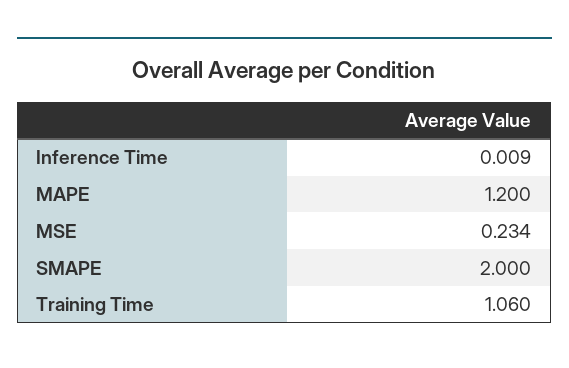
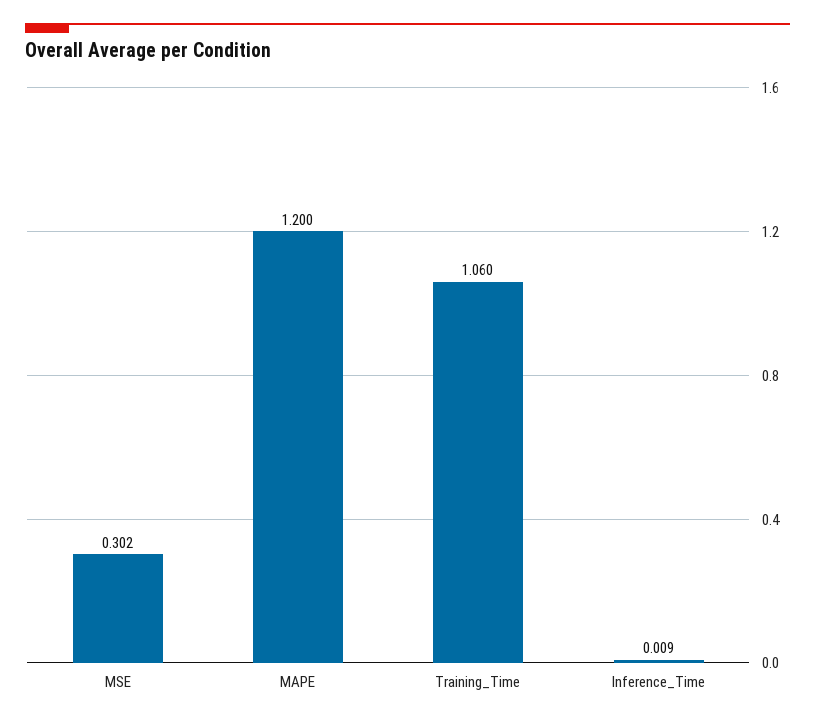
  {
    "Inference Time": 0.009,
    "MAPE": 1.2,
-   "MSE": 0.234,
+   "MSE": 0.302,
-   "SMAPE": 2,
    "Training Time": 1.06
  }

